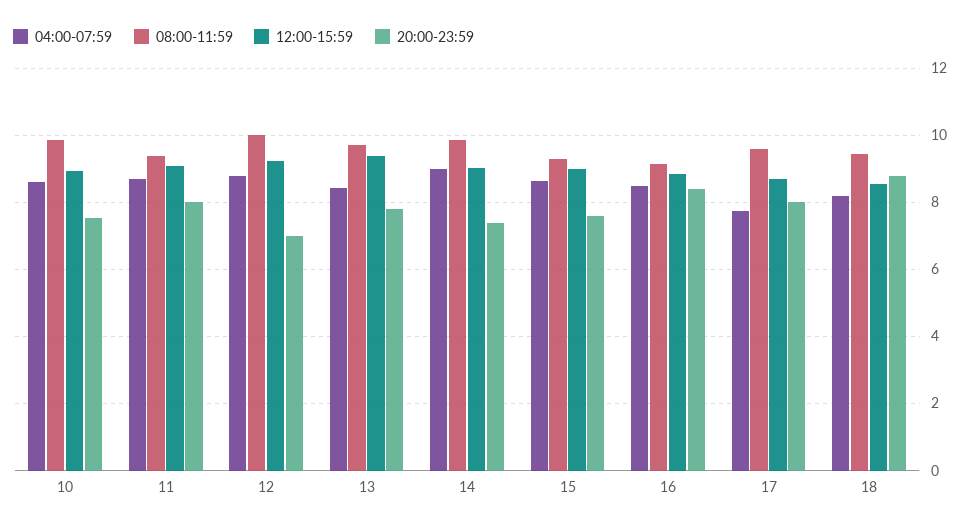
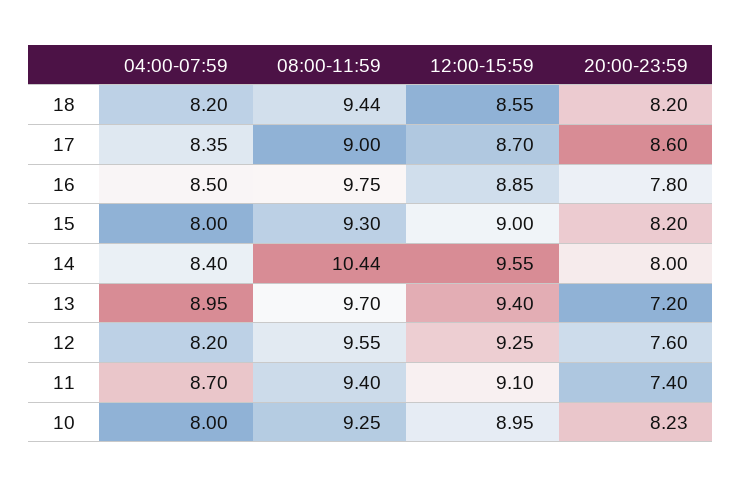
  {
    "04:00-07:59": {
-     "10": 8.6,
+     "10": 8,
      "11": 8.7,
-     "12": 8.8,
+     "12": 8.2,
-     "13": 8.4,
+     "13": 8.95,
-     "14": 9,
+     "14": 8.4,
-     "15": 8.6,
+     "15": 8,
      "16": 8.5,
-     "17": 7.8,
+     "17": 8.35,
      "18": 8.2
    },
    "08:00-11:59": {
-     "10": 9.8,
+     "10": 9.25,
      "11": 9.4,
-     "12": 10,
+     "12": 9.55,
      "13": 9.7,
-     "14": 9.8,
+     "14": 10.44,
      "15": 9.3,
-     "16": 9.2,
+     "16": 9.75,
-     "17": 9.6,
+     "17": 9,
      "18": 9.44
    },
    "12:00-15:59": {
      "10": 8.95,
      "11": 9.1,
      "12": 9.25,
      "13": 9.4,
-     "14": 9,
+     "14": 9.55,
      "15": 9,
      "16": 8.85,
      "17": 8.7,
      "18": 8.55
    },
    "20:00-23:59": {
-     "10": 7.6,
+     "10": 8.23,
-     "11": 8,
+     "11": 7.4,
-     "12": 7,
+     "12": 7.6,
-     "13": 7.8,
+     "13": 7.2,
-     "14": 7.4,
+     "14": 8,
-     "15": 7.6,
+     "15": 8.2,
-     "16": 8.4,
+     "16": 7.8,
-     "17": 8,
+     "17": 8.6,
-     "18": 8.8
+     "18": 8.2
    }
  }

